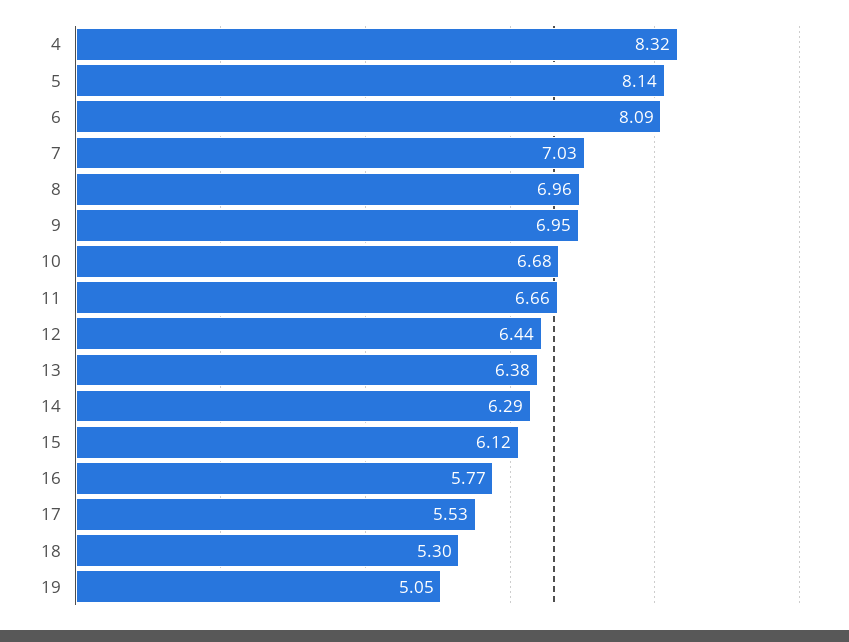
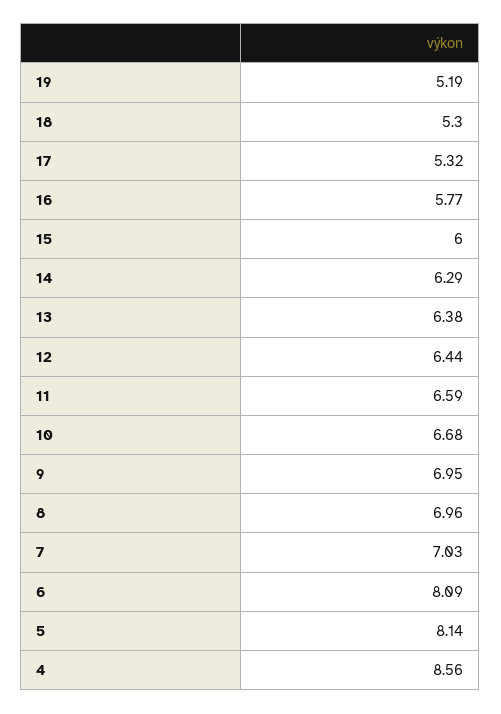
  {
-   "4": 8.32,
+   "4": 8.56,
    "5": 8.14,
    "6": 8.09,
    "7": 7.03,
    "8": 6.96,
    "9": 6.95,
    "10": 6.68,
-   "11": 6.66,
+   "11": 6.59,
    "12": 6.44,
    "13": 6.38,
    "14": 6.29,
-   "15": 6.12,
+   "15": 6,
    "16": 5.77,
-   "17": 5.53,
+   "17": 5.32,
    "18": 5.3,
-   "19": 5.05
+   "19": 5.19
  }

